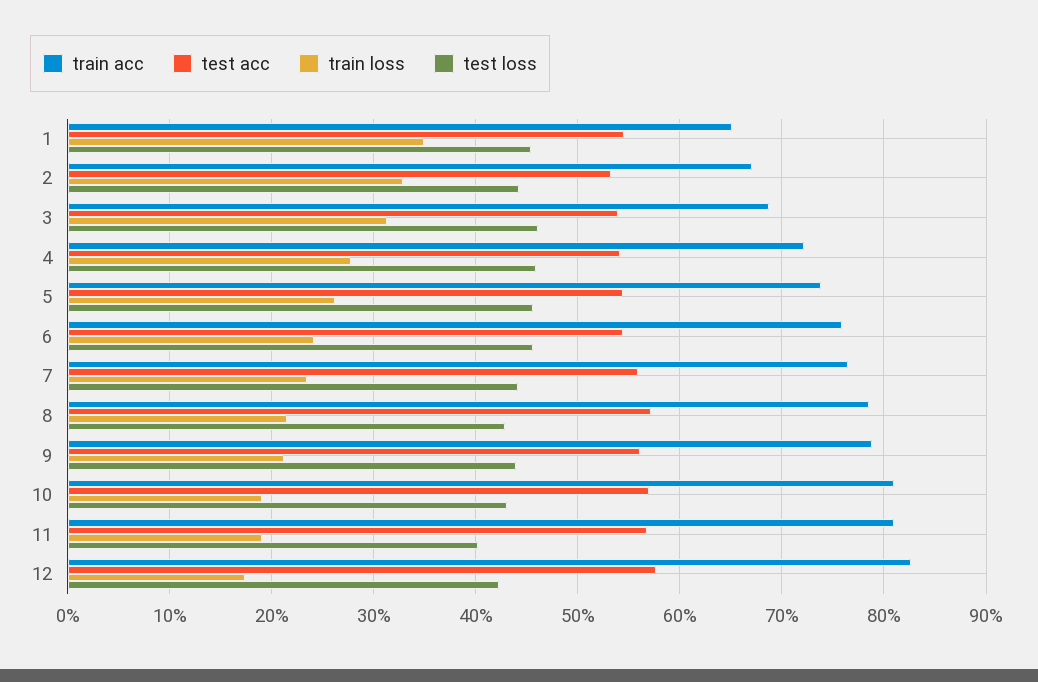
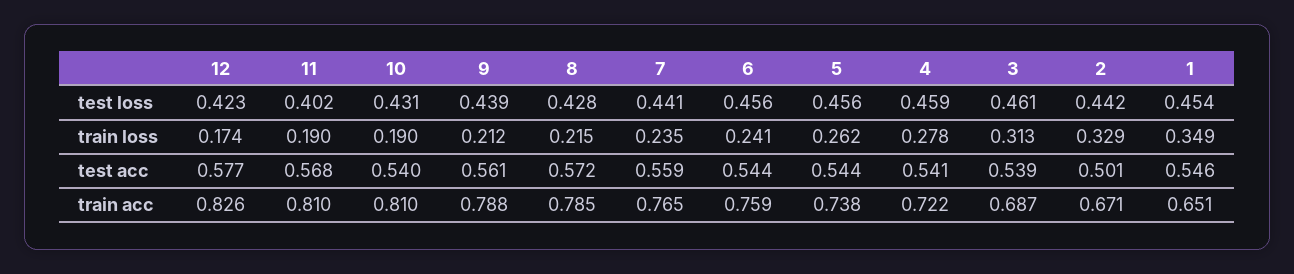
  {
    "train acc": {
      "1": 0.651,
      "2": 0.671,
      "3": 0.687,
      "4": 0.722,
      "5": 0.738,
      "6": 0.759,
      "7": 0.765,
      "8": 0.785,
      "9": 0.788,
      "10": 0.81,
      "11": 0.81,
      "12": 0.826
    },
    "test acc": {
      "1": 0.546,
-     "2": 0.53,
+     "2": 0.501,
      "3": 0.539,
      "4": 0.541,
      "5": 0.544,
      "6": 0.544,
      "7": 0.559,
      "8": 0.572,
      "9": 0.561,
-     "10": 0.57,
+     "10": 0.54,
      "11": 0.568,
      "12": 0.577
    },
    "train loss": {
      "1": 0.349,
      "2": 0.329,
      "3": 0.313,
      "4": 0.278,
      "5": 0.262,
      "6": 0.241,
      "7": 0.235,
      "8": 0.215,
      "9": 0.212,
      "10": 0.19,
      "11": 0.19,
      "12": 0.174
    },
    "test loss": {
      "1": 0.454,
      "2": 0.442,
      "3": 0.461,
      "4": 0.459,
      "5": 0.456,
      "6": 0.456,
      "7": 0.441,
      "8": 0.428,
      "9": 0.439,
      "10": 0.431,
      "11": 0.402,
      "12": 0.423
    }
  }

